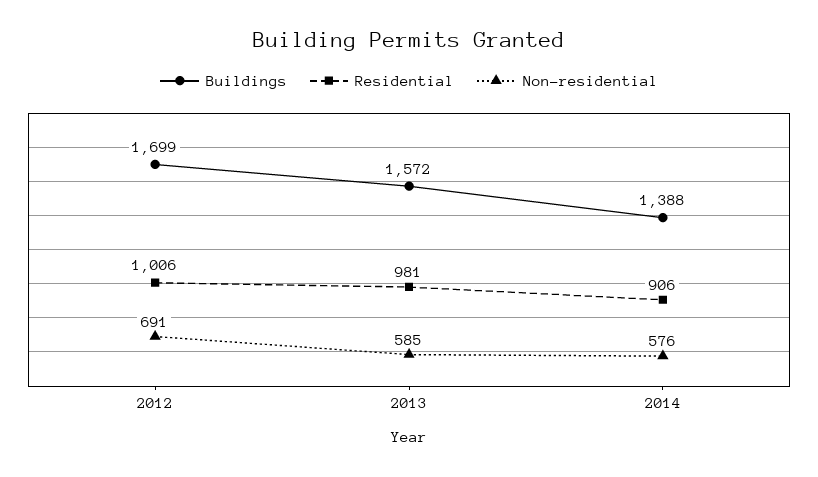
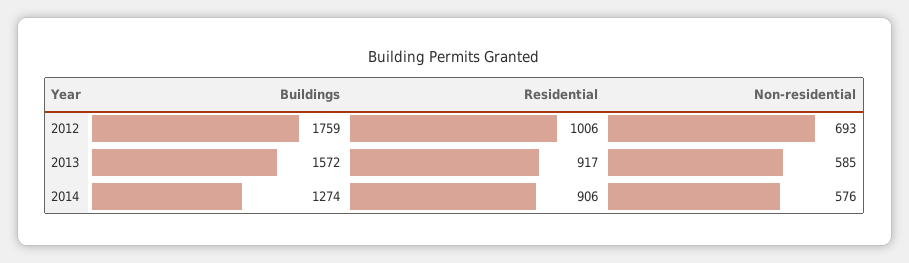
  {
    "Buildings": {
-     "2012": 1699,
+     "2012": 1759,
      "2013": 1572,
-     "2014": 1388
+     "2014": 1274
    },
    "Residential": {
      "2012": 1006,
-     "2013": 981,
+     "2013": 917,
      "2014": 906
    },
    "Non-residential": {
-     "2012": 691,
+     "2012": 693,
      "2013": 585,
      "2014": 576
    }
  }

